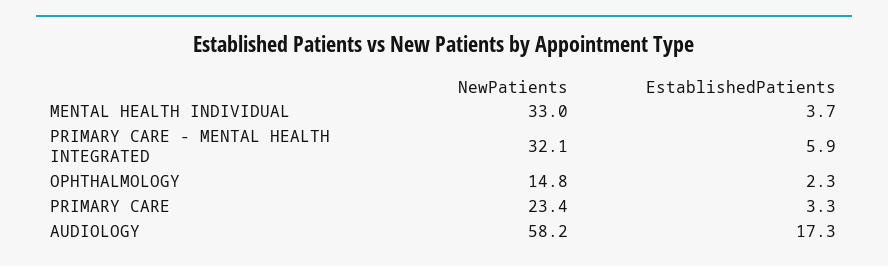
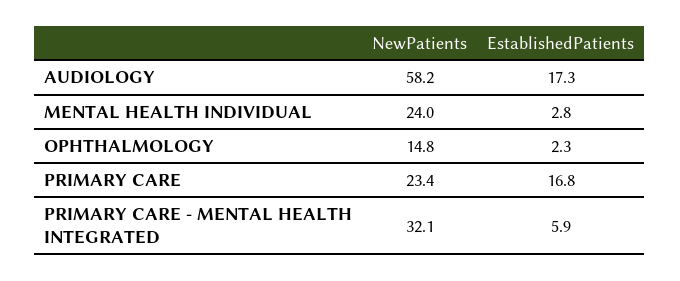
  {
    "NewPatients": {
-     "MENTAL HEALTH INDIVIDUAL": 33,
+     "MENTAL HEALTH INDIVIDUAL": 24,
      "PRIMARY CARE - MENTAL HEALTH INTEGRATED": 32.1,
      "OPHTHALMOLOGY": 14.8,
      "PRIMARY CARE": 23.4,
      "AUDIOLOGY": 58.2
    },
    "EstablishedPatients": {
-     "MENTAL HEALTH INDIVIDUAL": 3.7,
+     "MENTAL HEALTH INDIVIDUAL": 2.8,
      "PRIMARY CARE - MENTAL HEALTH INTEGRATED": 5.9,
      "OPHTHALMOLOGY": 2.3,
-     "PRIMARY CARE": 3.3,
+     "PRIMARY CARE": 16.8,
      "AUDIOLOGY": 17.3
    }
  }

